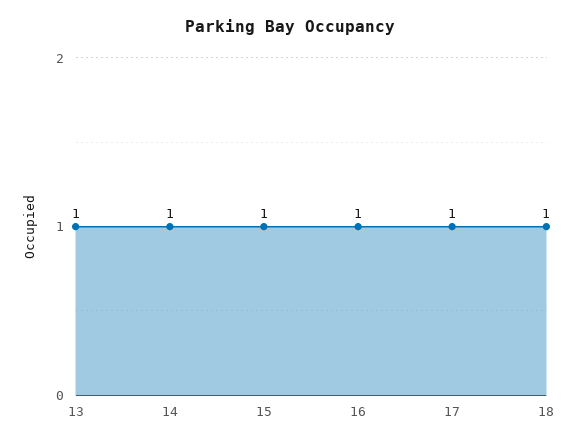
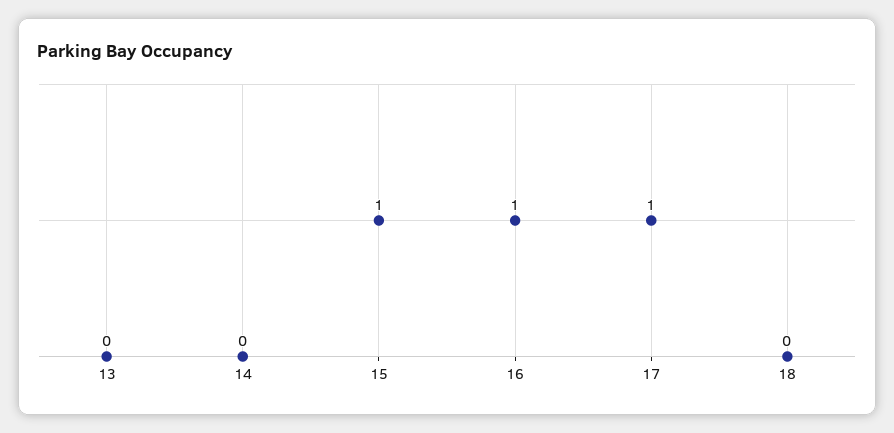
  {
-   "13": 1,
+   "13": 0,
-   "14": 1,
+   "14": 0,
    "15": 1,
    "16": 1,
    "17": 1,
-   "18": 1
+   "18": 0
  }

